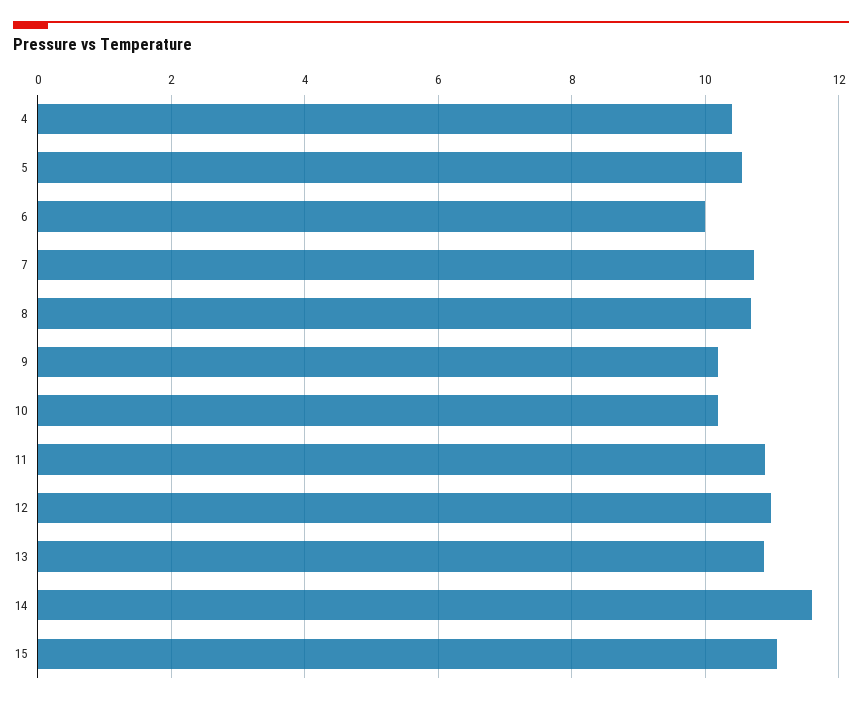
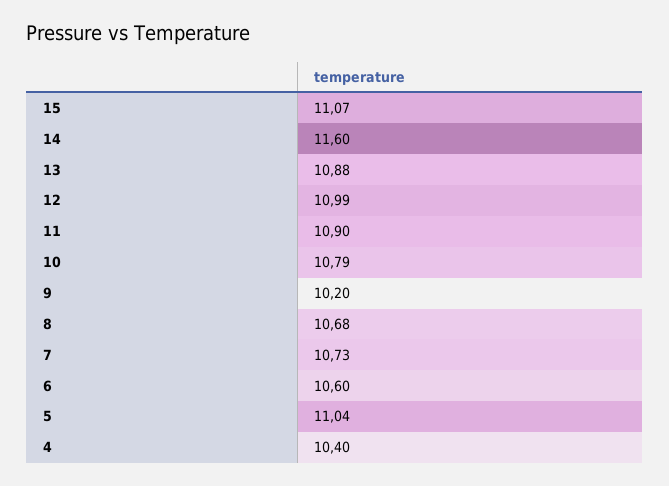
  {
    "4": 10.4,
-   "5": 10.6,
+   "5": 11.04,
-   "6": 10,
+   "6": 10.6,
    "7": 10.73,
    "8": 10.68,
    "9": 10.2,
-   "10": 10.2,
+   "10": 10.79,
    "11": 10.9,
    "12": 10.99,
    "13": 10.88,
    "14": 11.6,
    "15": 11.07
  }

